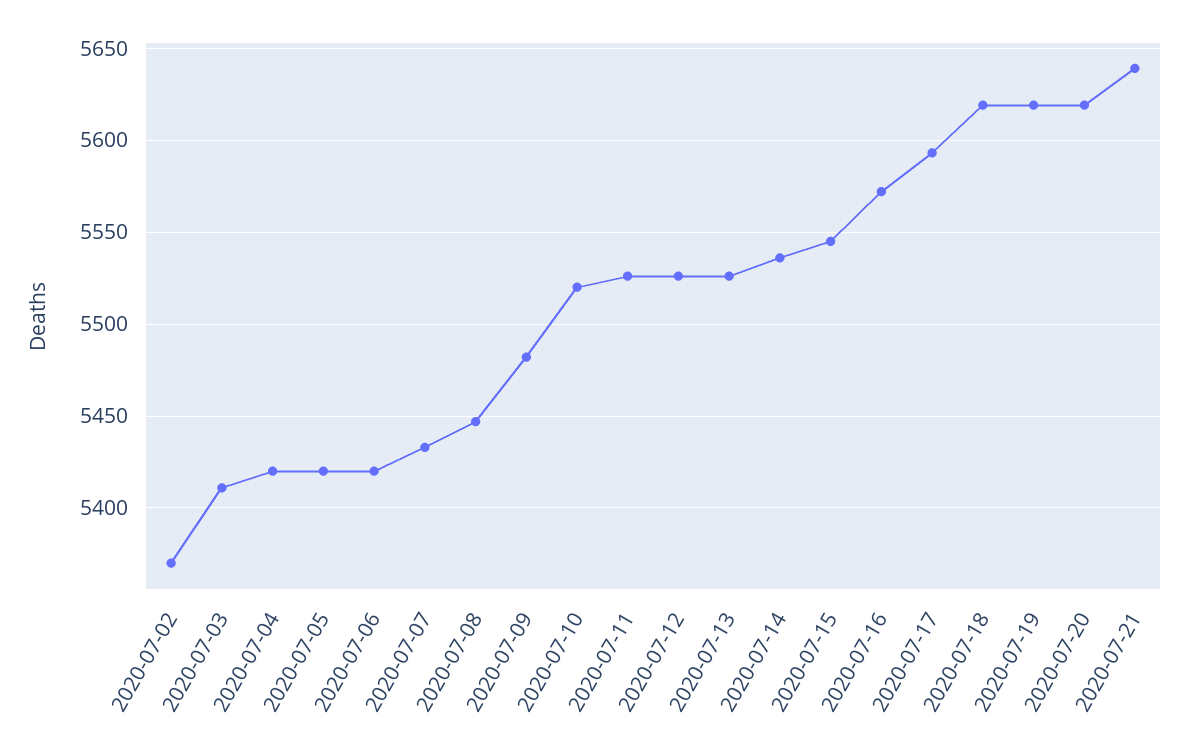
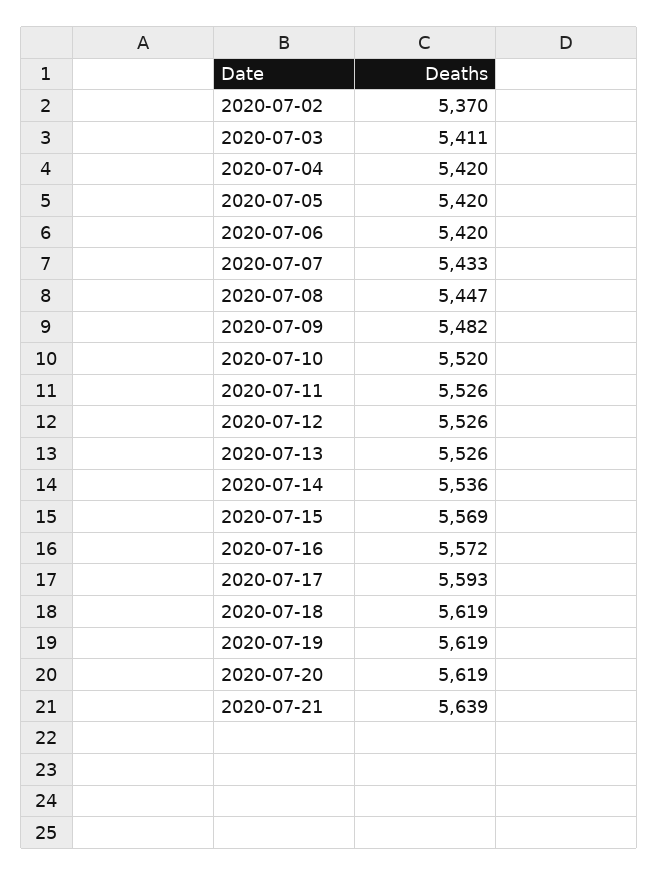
  {
    "2020-07-02": 5370,
    "2020-07-03": 5411,
    "2020-07-04": 5420,
    "2020-07-05": 5420,
    "2020-07-06": 5420,
    "2020-07-07": 5433,
    "2020-07-08": 5447,
    "2020-07-09": 5482,
    "2020-07-10": 5520,
    "2020-07-11": 5526,
    "2020-07-12": 5526,
    "2020-07-13": 5526,
    "2020-07-14": 5536,
-   "2020-07-15": 5545,
+   "2020-07-15": 5569,
    "2020-07-16": 5572,
    "2020-07-17": 5593,
    "2020-07-18": 5619,
    "2020-07-19": 5619,
    "2020-07-20": 5619,
    "2020-07-21": 5639
  }

